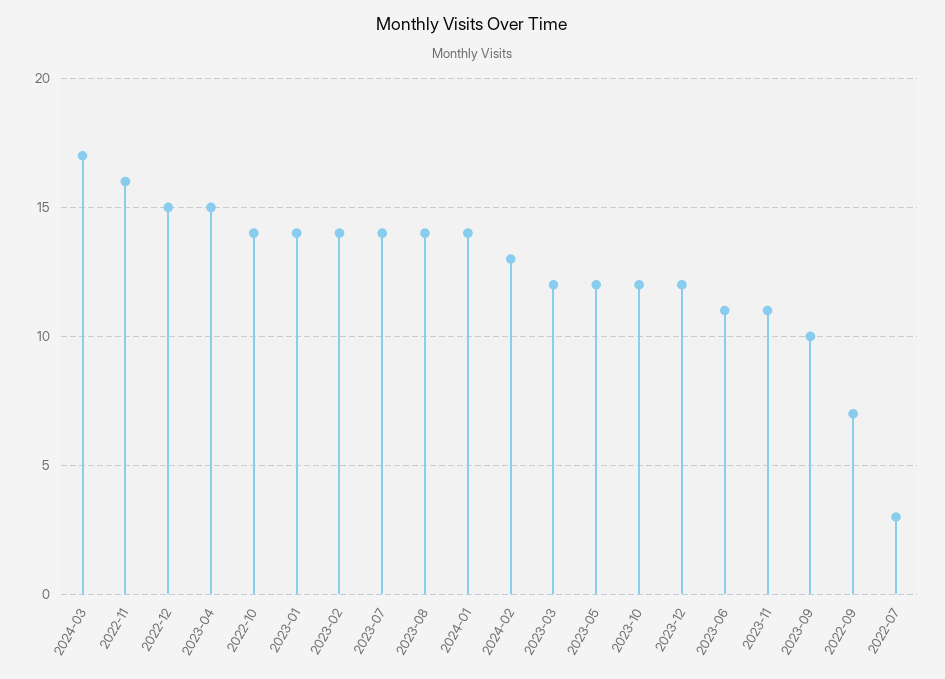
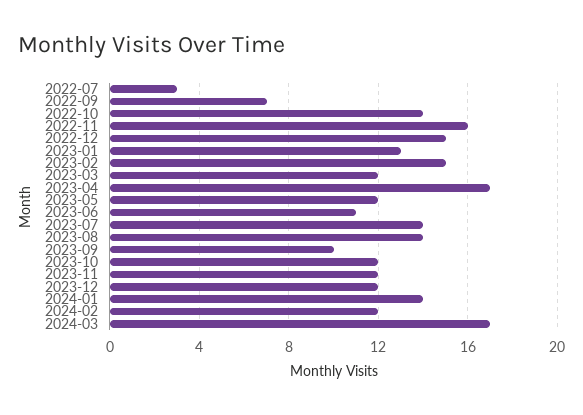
  {
    "2024-03": 17,
    "2022-11": 16,
    "2022-12": 15,
-   "2023-04": 15,
+   "2023-04": 17,
    "2022-10": 14,
-   "2023-01": 14,
+   "2023-01": 13,
-   "2023-02": 14,
+   "2023-02": 15,
    "2023-07": 14,
    "2023-08": 14,
    "2024-01": 14,
-   "2024-02": 13,
+   "2024-02": 12,
    "2023-03": 12,
    "2023-05": 12,
    "2023-10": 12,
    "2023-12": 12,
    "2023-06": 11,
-   "2023-11": 11,
+   "2023-11": 12,
    "2023-09": 10,
    "2022-09": 7,
    "2022-07": 3
  }

